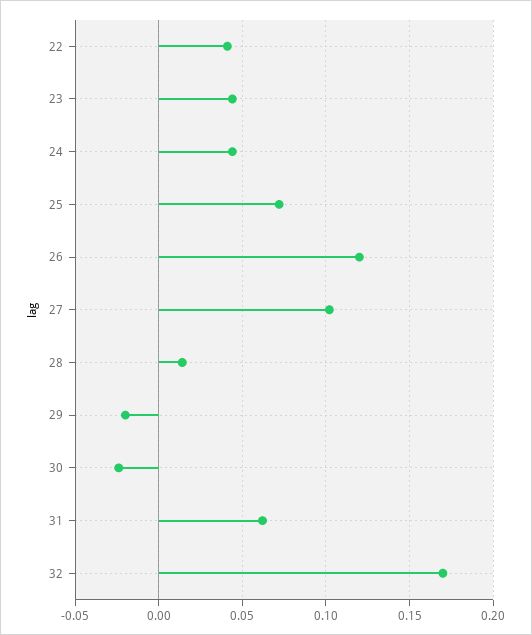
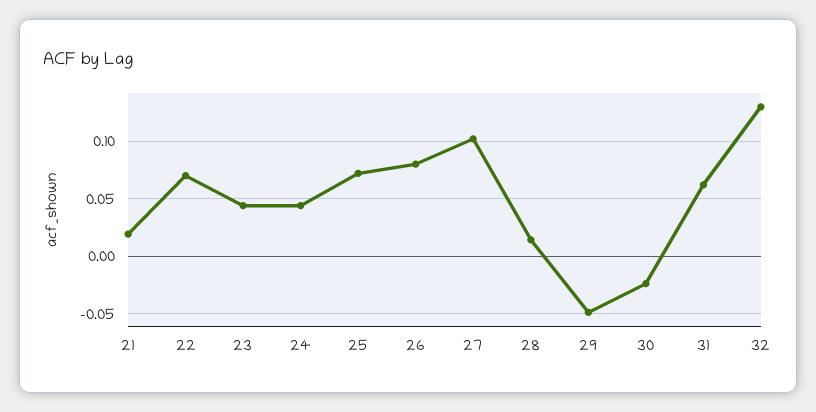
  {
-   "22": 0.04,
+   "22": 0.07,
    "23": 0.045,
    "24": 0.045,
    "25": 0.07,
-   "26": 0.12,
+   "26": 0.08,
    "27": 0.1,
    "28": 0.015,
-   "29": -0.02,
+   "29": -0.05,
    "30": -0.025,
    "31": 0.06,
-   "32": 0.17
+   "32": 0.13,
+   "21": 0.02
  }

